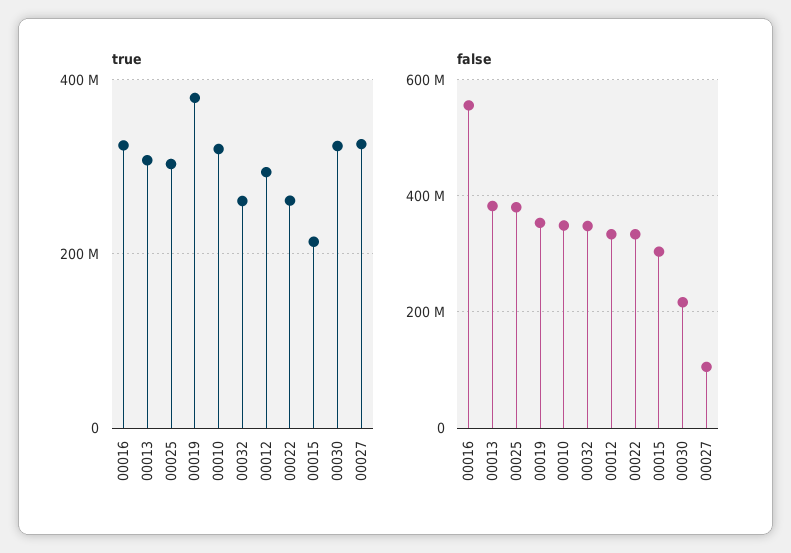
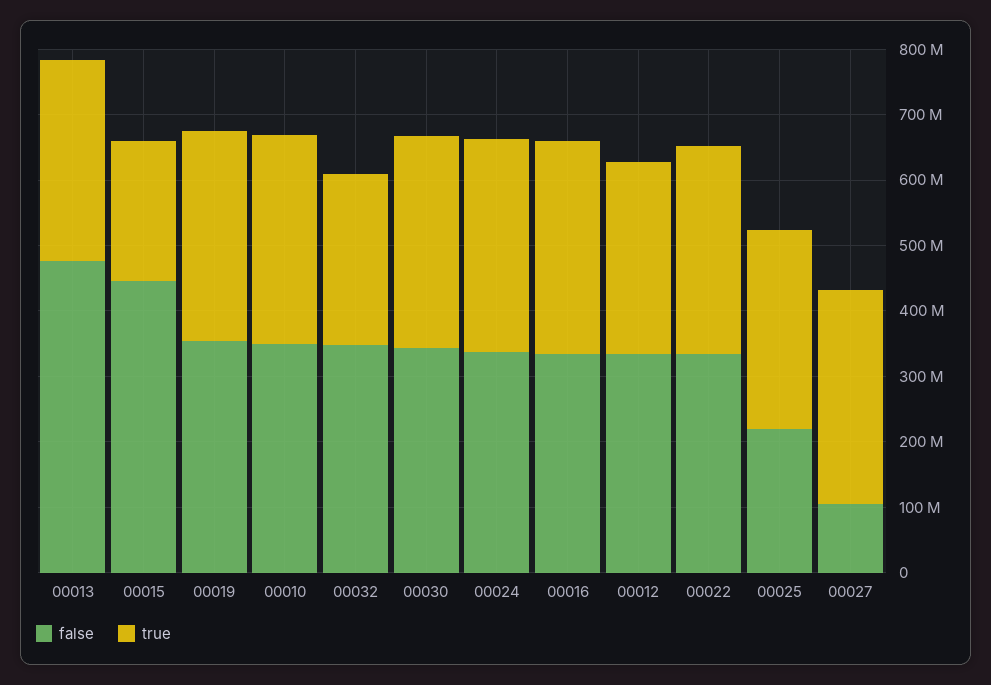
  {
    "true": {
      "00016": 320000000,
      "00013": 300000000,
      "00025": 300000000,
-     "00019": 380000000,
+     "00019": 320000000,
      "00010": 320000000,
      "00032": 260000000,
      "00012": 300000000,
-     "00022": 260000000,
+     "00022": 320000000,
      "00015": 220000000,
      "00030": 320000000,
-     "00027": 320000000
+     "00027": 320000000,
+     "00024": 320000000
    },
    "false": {
-     "00016": 560000000,
+     "00016": 340000000,
-     "00013": 380000000,
+     "00013": 480000000,
-     "00025": 380000000,
+     "00025": 220000000,
      "00019": 360000000,
      "00010": 340000000,
      "00032": 340000000,
      "00012": 340000000,
      "00022": 340000000,
-     "00015": 300000000,
+     "00015": 440000000,
-     "00030": 220000000,
+     "00030": 340000000,
-     "00027": 100000000
+     "00027": 100000000,
+     "00024": 340000000
    }
  }

